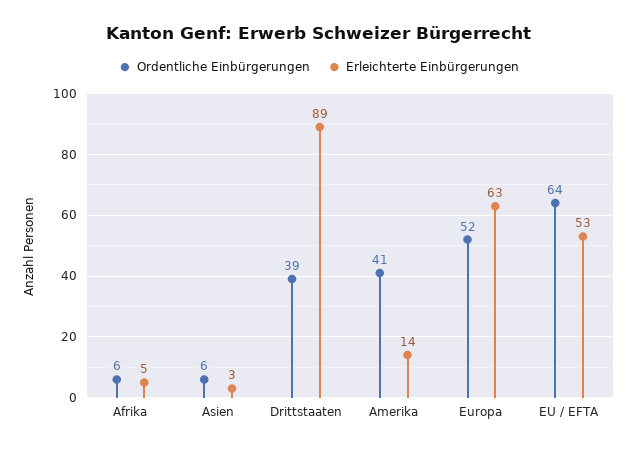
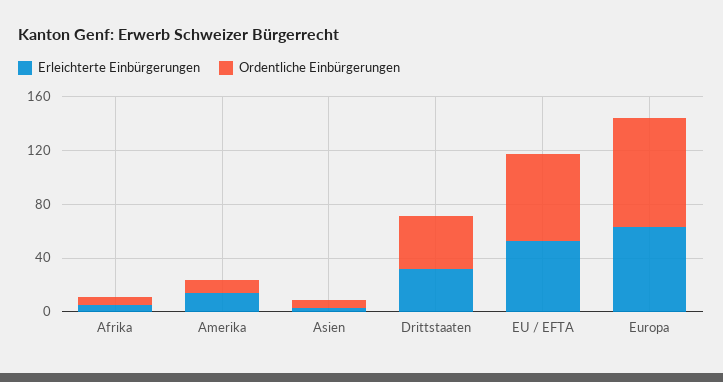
  {
    "Ordentliche Einbürgerungen": {
      "Afrika": 6,
      "Asien": 6,
      "Drittstaaten": 39,
-     "Amerika": 41,
+     "Amerika": 10,
-     "Europa": 52,
+     "Europa": 80,
      "EU / EFTA": 64
    },
    "Erleichterte Einbürgerungen": {
      "Afrika": 5,
      "Asien": 3,
-     "Drittstaaten": 89,
+     "Drittstaaten": 30,
      "Amerika": 14,
      "Europa": 63,
      "EU / EFTA": 53
    }
  }

